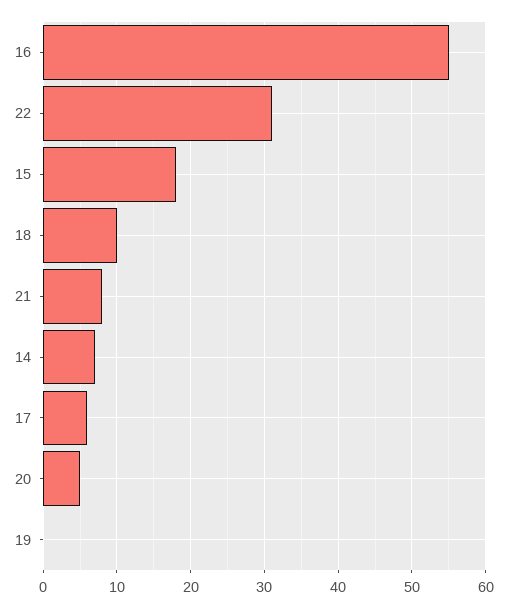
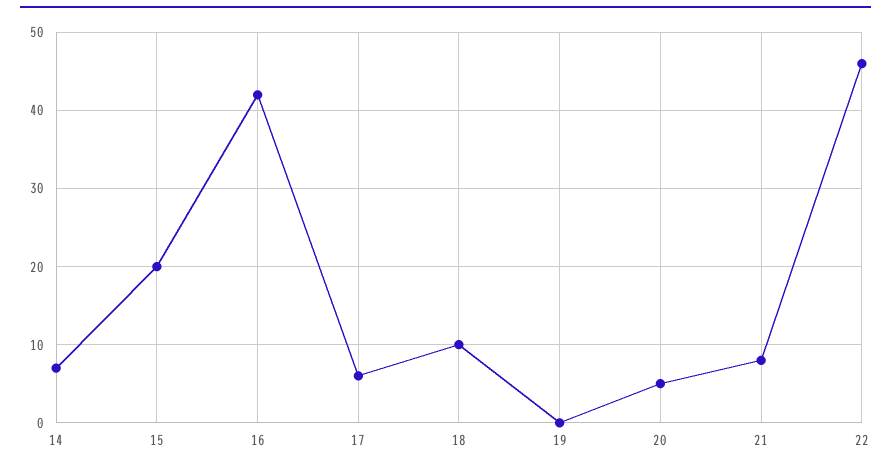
  {
-   "16": 55,
+   "16": 42,
-   "22": 31,
+   "22": 46,
-   "15": 18,
+   "15": 20,
    "18": 10,
    "21": 8,
    "14": 7,
    "17": 6,
    "20": 5,
    "19": 0
  }

